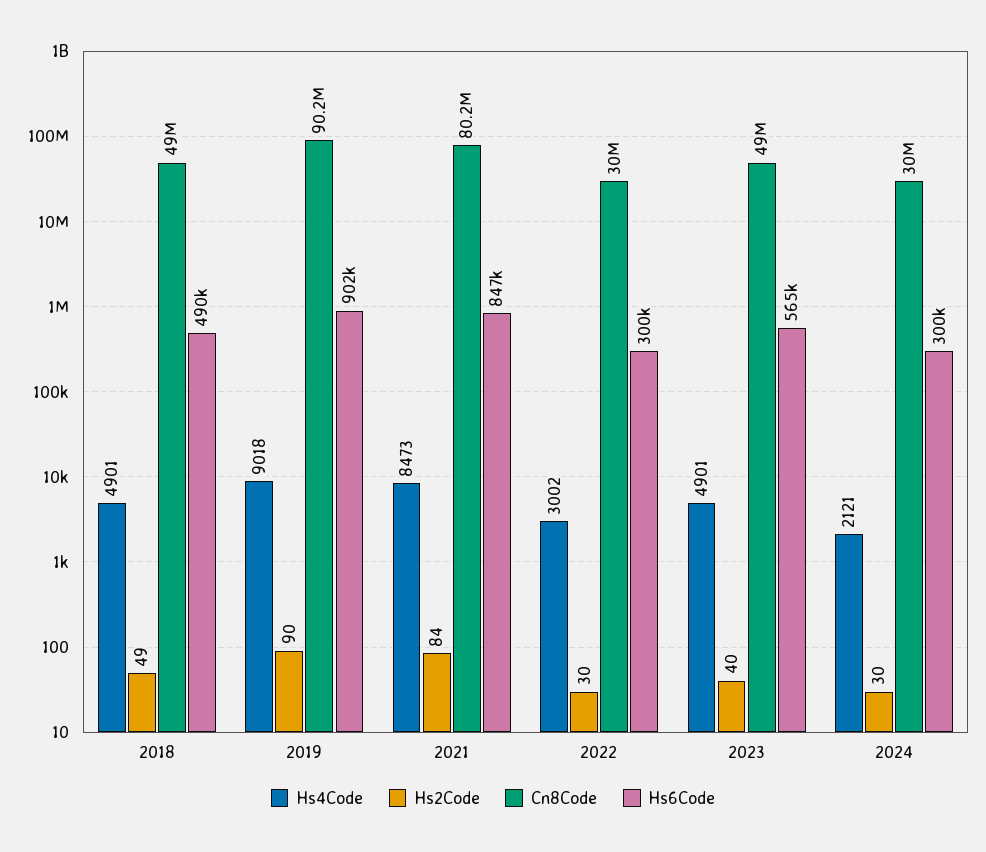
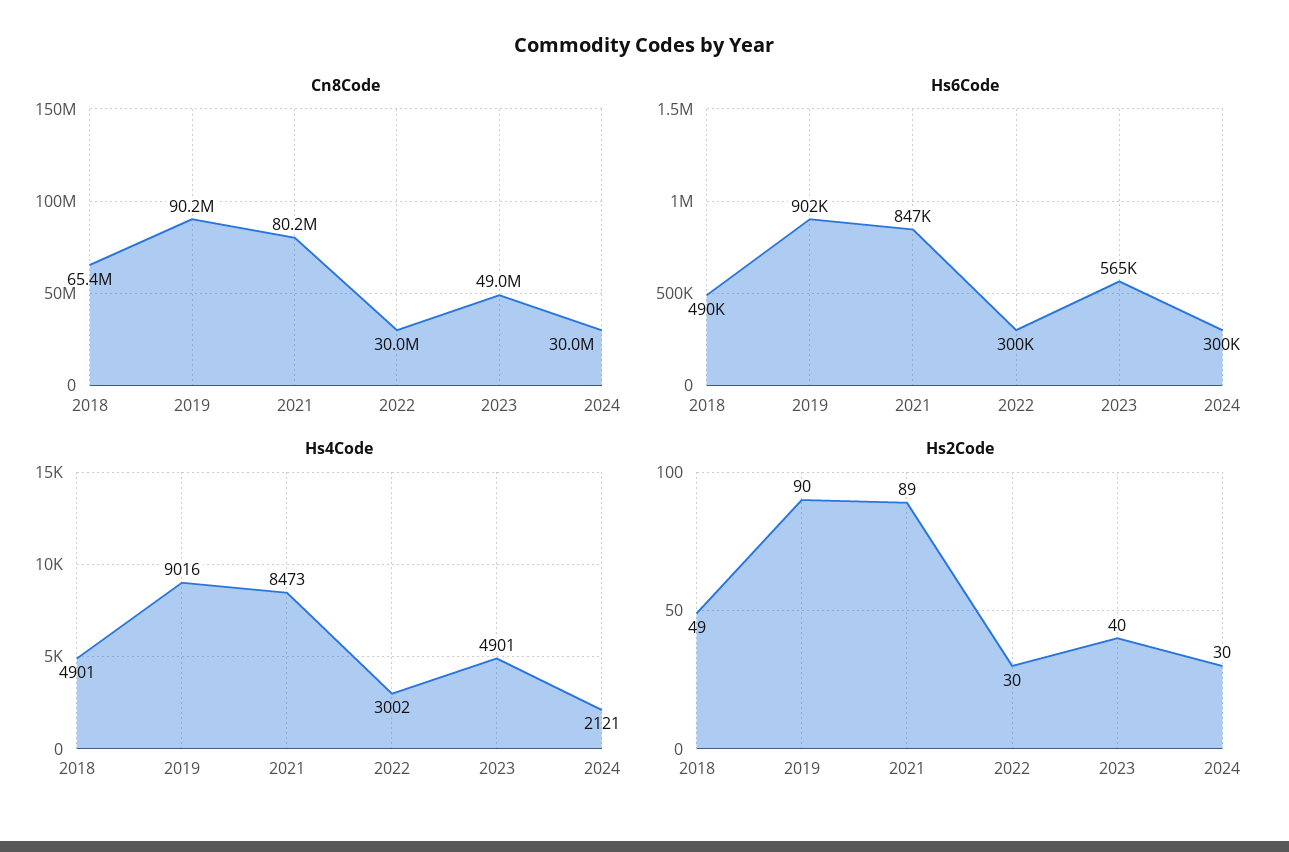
  {
    "Hs4Code": {
      "2018": 4901,
-     "2019": 9018,
+     "2019": 9016,
      "2021": 8473,
      "2022": 3002,
      "2023": 4901,
      "2024": 2121
    },
    "Hs2Code": {
      "2018": 49,
      "2019": 90,
-     "2021": 84,
+     "2021": 89,
      "2022": 30,
      "2023": 40,
      "2024": 30
    },
    "Cn8Code": {
-     "2018": 49000000,
+     "2018": 65400000,
      "2019": 90200000,
      "2021": 80200000,
      "2022": 30000000,
      "2023": 49000000,
      "2024": 30000000
    },
    "Hs6Code": {
      "2018": 490000,
      "2019": 902000,
      "2021": 847000,
      "2022": 300000,
      "2023": 565000,
      "2024": 300000
    }
  }

